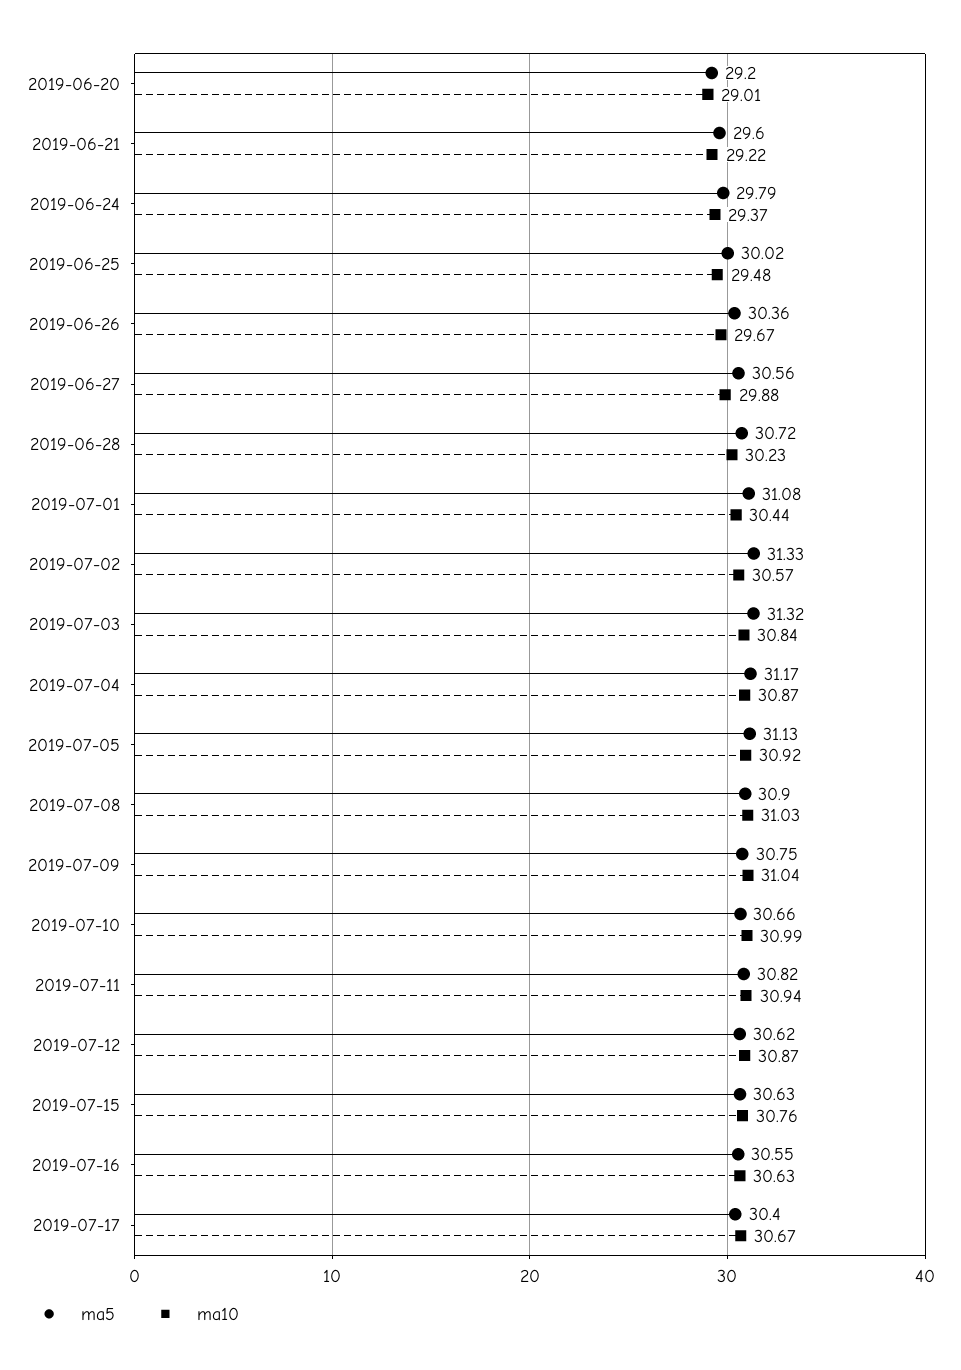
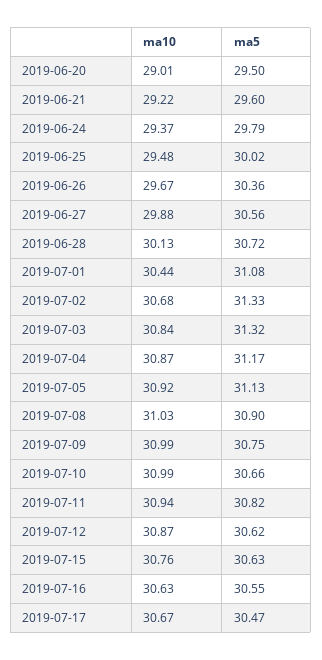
  {
    "ma5": {
-     "2019-06-20": 29.2,
+     "2019-06-20": 29.5,
      "2019-06-21": 29.6,
      "2019-06-24": 29.79,
      "2019-06-25": 30.02,
      "2019-06-26": 30.36,
      "2019-06-27": 30.56,
      "2019-06-28": 30.72,
      "2019-07-01": 31.08,
      "2019-07-02": 31.33,
      "2019-07-03": 31.32,
      "2019-07-04": 31.17,
      "2019-07-05": 31.13,
      "2019-07-08": 30.9,
      "2019-07-09": 30.75,
      "2019-07-10": 30.66,
      "2019-07-11": 30.82,
      "2019-07-12": 30.62,
      "2019-07-15": 30.63,
      "2019-07-16": 30.55,
-     "2019-07-17": 30.4
+     "2019-07-17": 30.47
    },
    "ma10": {
      "2019-06-20": 29.01,
      "2019-06-21": 29.22,
      "2019-06-24": 29.37,
      "2019-06-25": 29.48,
      "2019-06-26": 29.67,
      "2019-06-27": 29.88,
-     "2019-06-28": 30.23,
+     "2019-06-28": 30.13,
      "2019-07-01": 30.44,
-     "2019-07-02": 30.57,
+     "2019-07-02": 30.68,
      "2019-07-03": 30.84,
      "2019-07-04": 30.87,
      "2019-07-05": 30.92,
      "2019-07-08": 31.03,
-     "2019-07-09": 31.04,
+     "2019-07-09": 30.99,
      "2019-07-10": 30.99,
      "2019-07-11": 30.94,
      "2019-07-12": 30.87,
      "2019-07-15": 30.76,
      "2019-07-16": 30.63,
      "2019-07-17": 30.67
    }
  }

